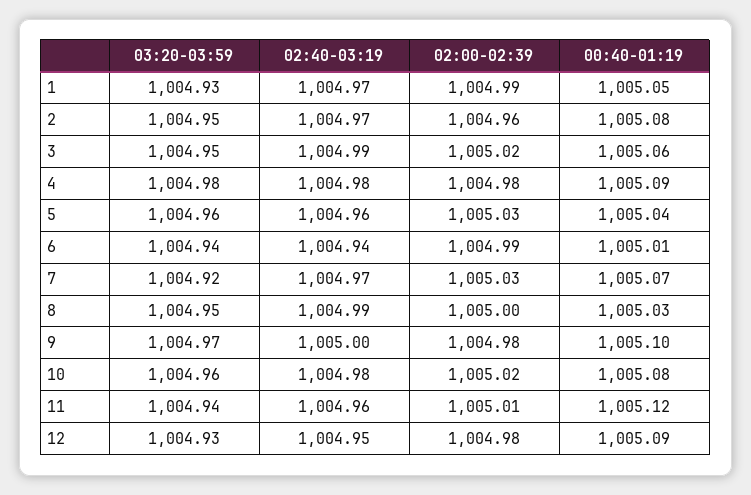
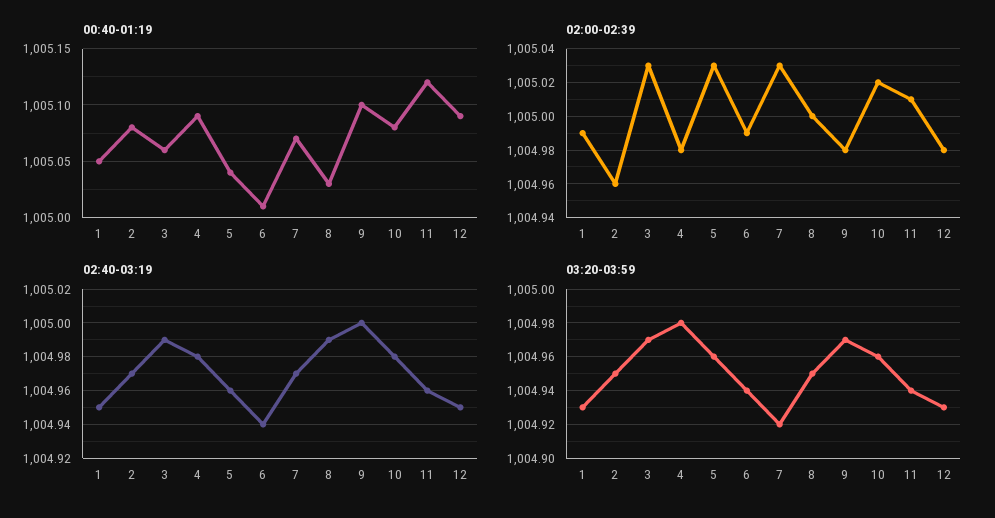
  {
    "03:20-03:59": {
      "1": 1004.93,
      "2": 1004.95,
-     "3": 1004.95,
+     "3": 1004.97,
      "4": 1004.98,
      "5": 1004.96,
      "6": 1004.94,
      "7": 1004.92,
      "8": 1004.95,
      "9": 1004.97,
      "10": 1004.96,
      "11": 1004.94,
      "12": 1004.93
    },
    "02:40-03:19": {
-     "1": 1004.97,
+     "1": 1004.95,
      "2": 1004.97,
      "3": 1004.99,
      "4": 1004.98,
      "5": 1004.96,
      "6": 1004.94,
      "7": 1004.97,
      "8": 1004.99,
      "9": 1005,
      "10": 1004.98,
      "11": 1004.96,
      "12": 1004.95
    },
    "02:00-02:39": {
      "1": 1004.99,
      "2": 1004.96,
-     "3": 1005.02,
+     "3": 1005.03,
      "4": 1004.98,
      "5": 1005.03,
      "6": 1004.99,
      "7": 1005.03,
      "8": 1005,
      "9": 1004.98,
      "10": 1005.02,
      "11": 1005.01,
      "12": 1004.98
    },
    "00:40-01:19": {
      "1": 1005.05,
      "2": 1005.08,
      "3": 1005.06,
      "4": 1005.09,
      "5": 1005.04,
      "6": 1005.01,
      "7": 1005.07,
      "8": 1005.03,
      "9": 1005.1,
      "10": 1005.08,
      "11": 1005.12,
      "12": 1005.09
    }
  }

